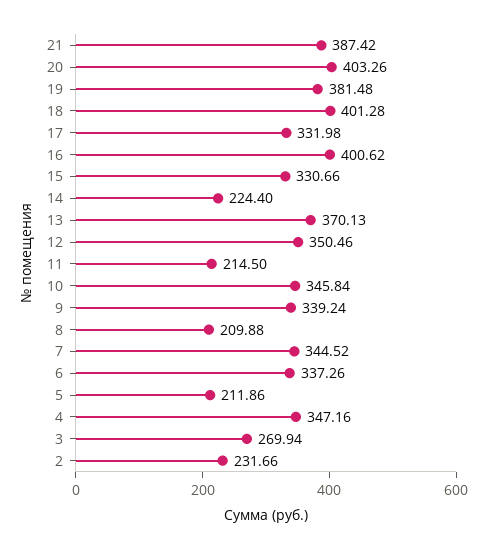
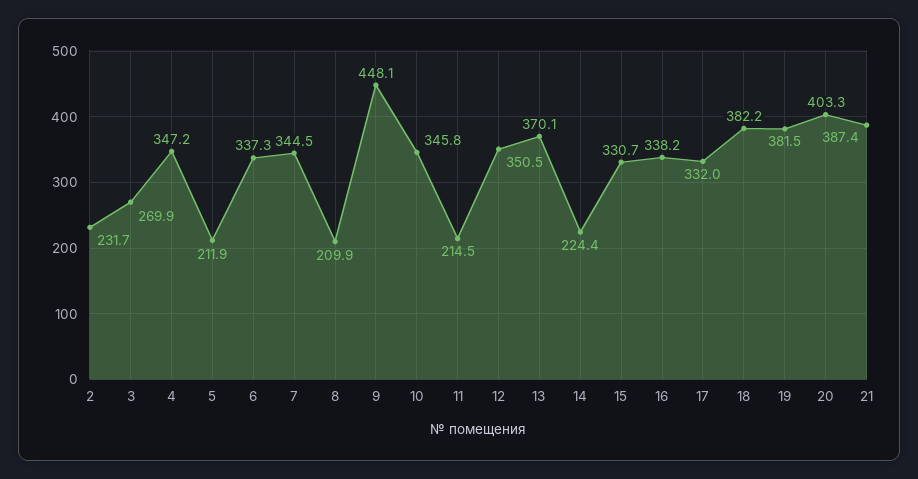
  {
    "21": 387.42,
    "20": 403.26,
    "19": 381.48,
-   "18": 401.28,
+   "18": 382.2,
    "17": 331.98,
-   "16": 400.62,
+   "16": 338.2,
    "15": 330.66,
    "14": 224.4,
    "13": 370.13,
    "12": 350.46,
    "11": 214.5,
    "10": 345.84,
-   "9": 339.24,
+   "9": 448.1,
    "8": 209.88,
    "7": 344.52,
    "6": 337.26,
    "5": 211.86,
    "4": 347.16,
    "3": 269.94,
    "2": 231.66
  }

